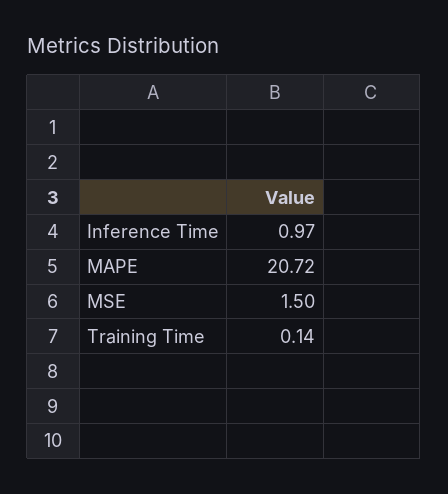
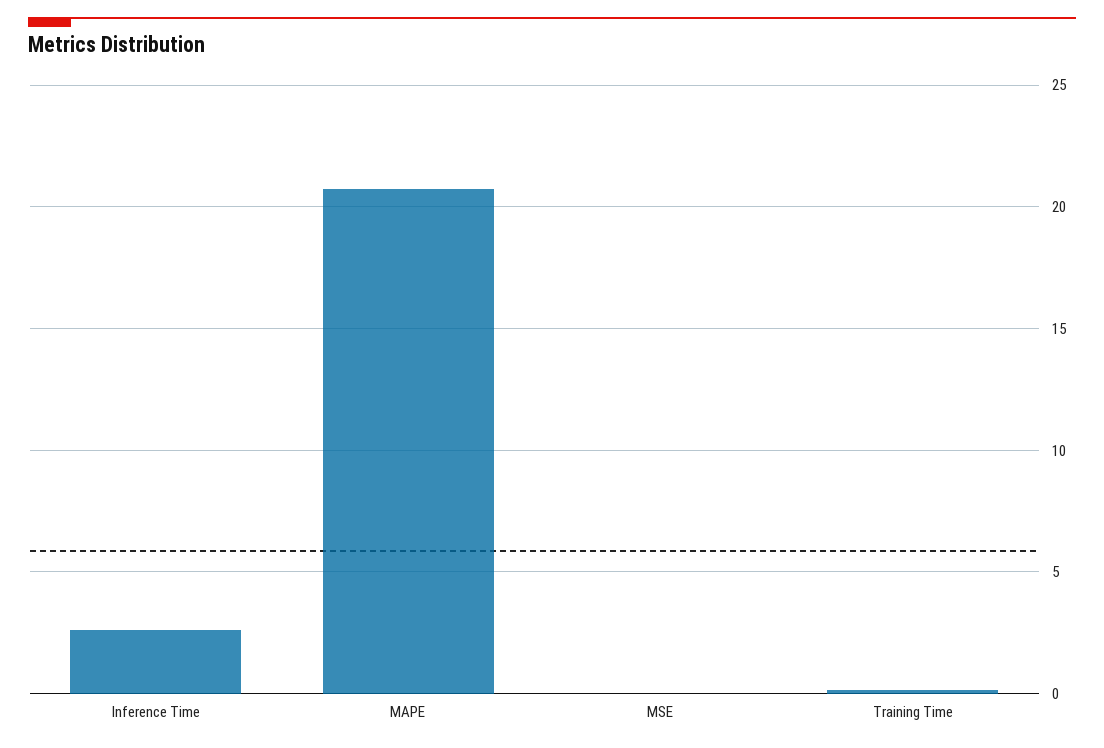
  {
-   "Inference Time": 0.97,
+   "Inference Time": 2.5,
    "MAPE": 20.72,
-   "MSE": 1.5,
+   "MSE": 0,
    "Training Time": 0.14
  }

